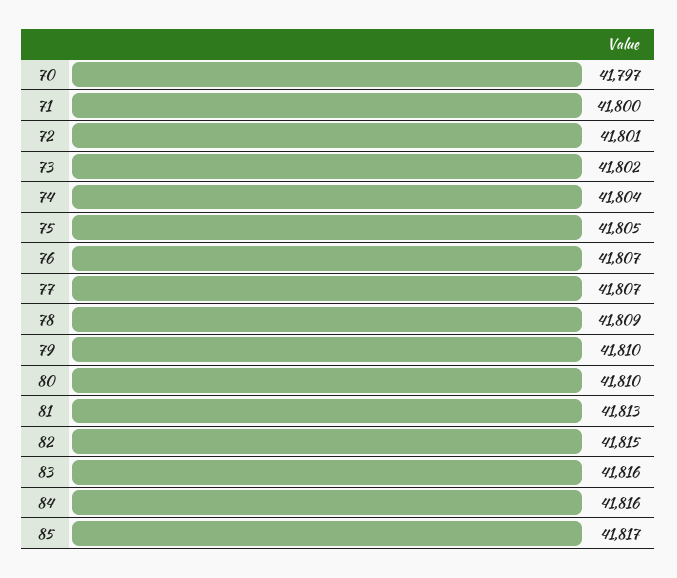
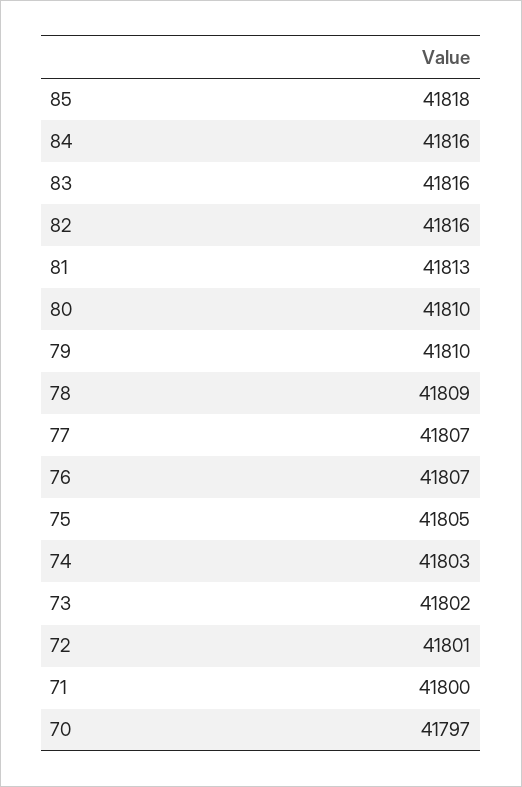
  {
    "70": 41797,
    "71": 41800,
    "72": 41801,
    "73": 41802,
-   "74": 41804,
+   "74": 41803,
    "75": 41805,
    "76": 41807,
    "77": 41807,
    "78": 41809,
    "79": 41810,
    "80": 41810,
    "81": 41813,
-   "82": 41815,
+   "82": 41816,
    "83": 41816,
    "84": 41816,
-   "85": 41817
+   "85": 41818
  }

